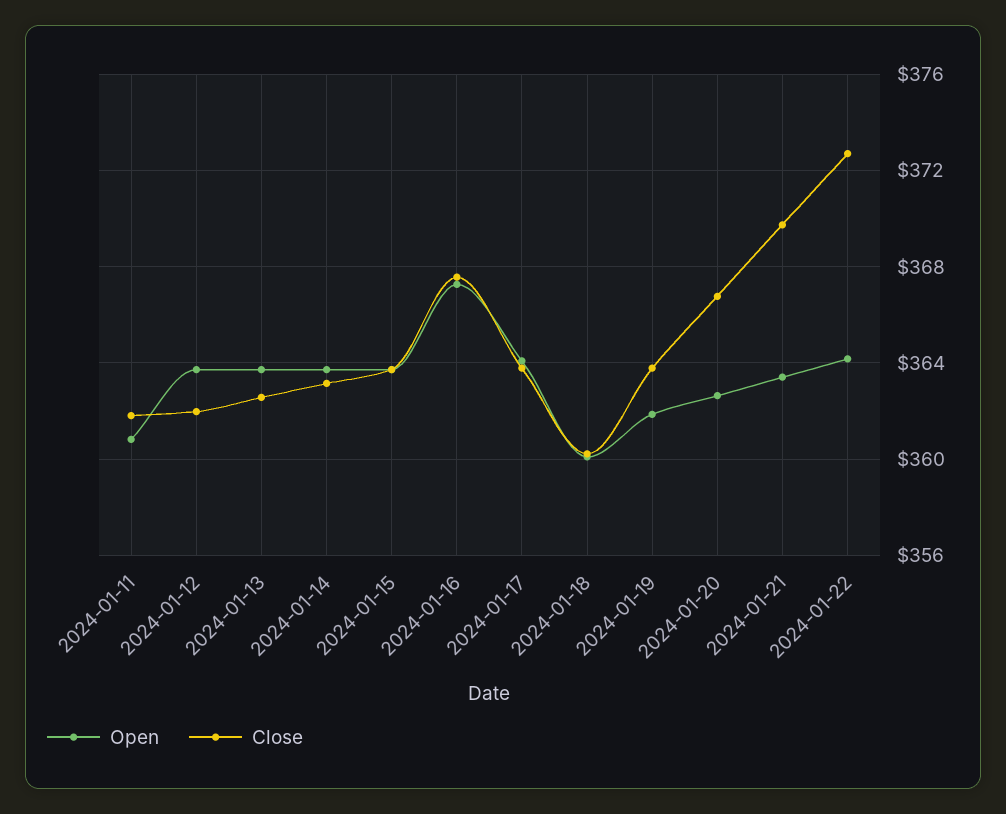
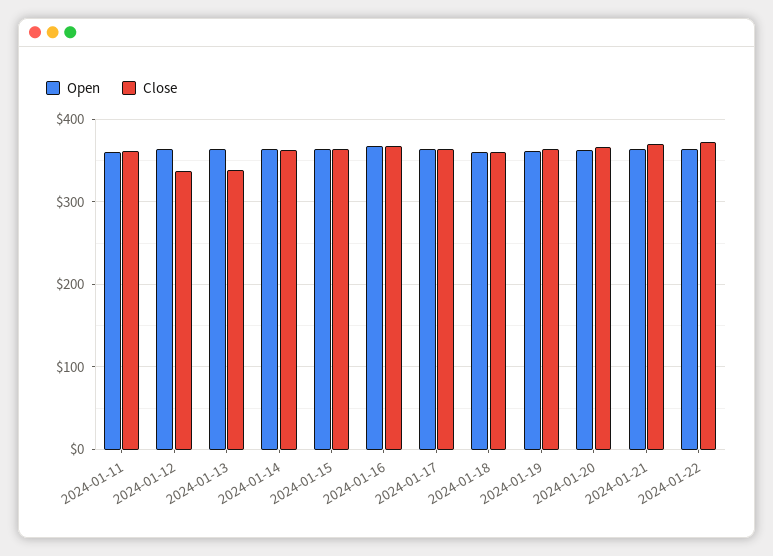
  {
    "Open": {
      "2024-01-11": 361,
      "2024-01-12": 363.5,
      "2024-01-13": 363.5,
      "2024-01-14": 363.5,
      "2024-01-15": 363.5,
      "2024-01-16": 367.5,
      "2024-01-17": 364,
      "2024-01-18": 360,
      "2024-01-19": 362,
      "2024-01-20": 362.5,
      "2024-01-21": 363.5,
      "2024-01-22": 364
    },
    "Close": {
      "2024-01-11": 362,
-     "2024-01-12": 362,
+     "2024-01-12": 340,
-     "2024-01-13": 362.5,
+     "2024-01-13": 340,
      "2024-01-14": 363,
      "2024-01-15": 363.5,
      "2024-01-16": 367.5,
      "2024-01-17": 364,
      "2024-01-18": 360,
      "2024-01-19": 364,
      "2024-01-20": 367,
      "2024-01-21": 369.5,
      "2024-01-22": 372.5
    }
  }

